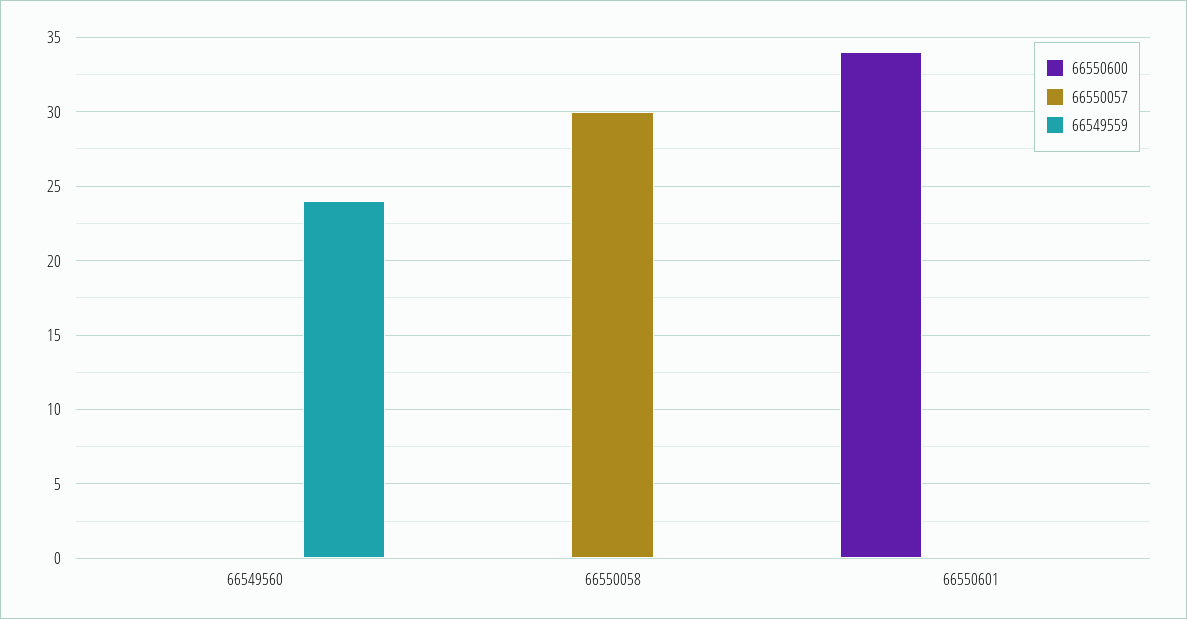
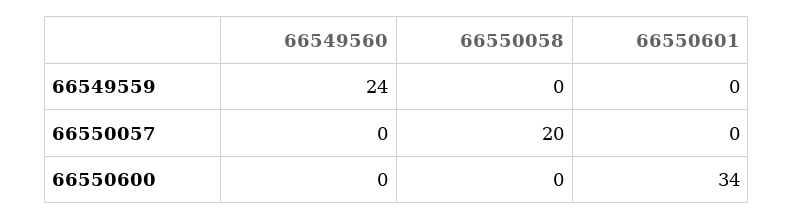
  {
    "66550600": {
      "66549560": 0,
      "66550058": 0,
      "66550601": 34
    },
    "66550057": {
      "66549560": 0,
-     "66550058": 30,
+     "66550058": 20,
      "66550601": 0
    },
    "66549559": {
      "66549560": 24,
      "66550058": 0,
      "66550601": 0
    }
  }

